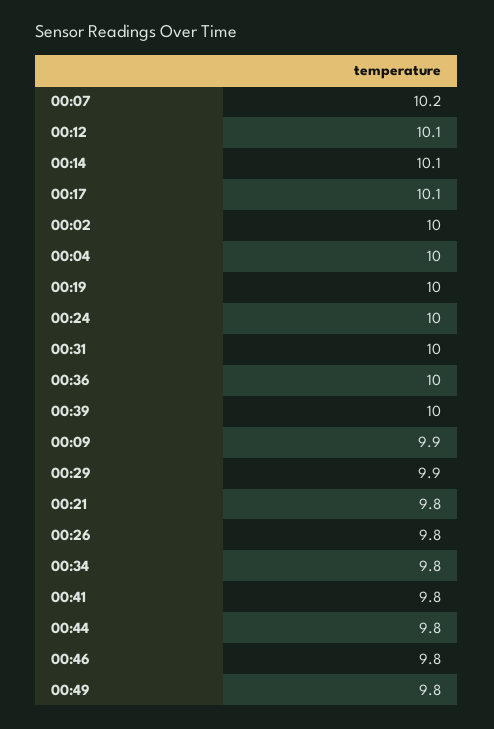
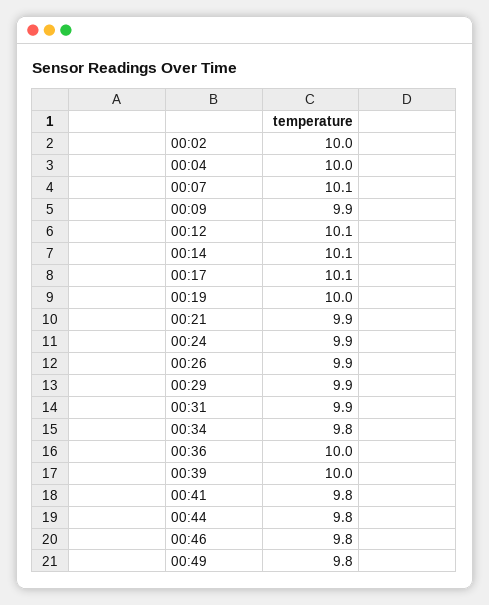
  {
-   "00:07": 10.2,
+   "00:07": 10.1,
    "00:12": 10.1,
    "00:14": 10.1,
    "00:17": 10.1,
    "00:02": 10,
    "00:04": 10,
    "00:19": 10,
-   "00:24": 10,
+   "00:24": 9.9,
-   "00:31": 10,
+   "00:31": 9.9,
    "00:36": 10,
    "00:39": 10,
    "00:09": 9.9,
    "00:29": 9.9,
-   "00:21": 9.8,
+   "00:21": 9.9,
-   "00:26": 9.8,
+   "00:26": 9.9,
    "00:34": 9.8,
    "00:41": 9.8,
    "00:44": 9.8,
    "00:46": 9.8,
    "00:49": 9.8
  }

